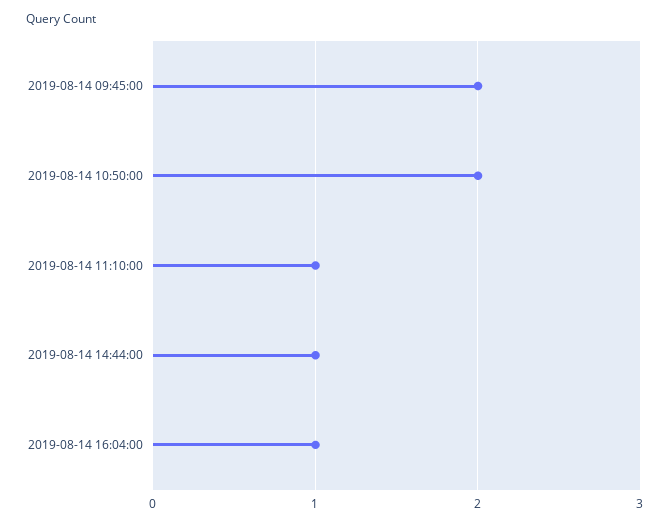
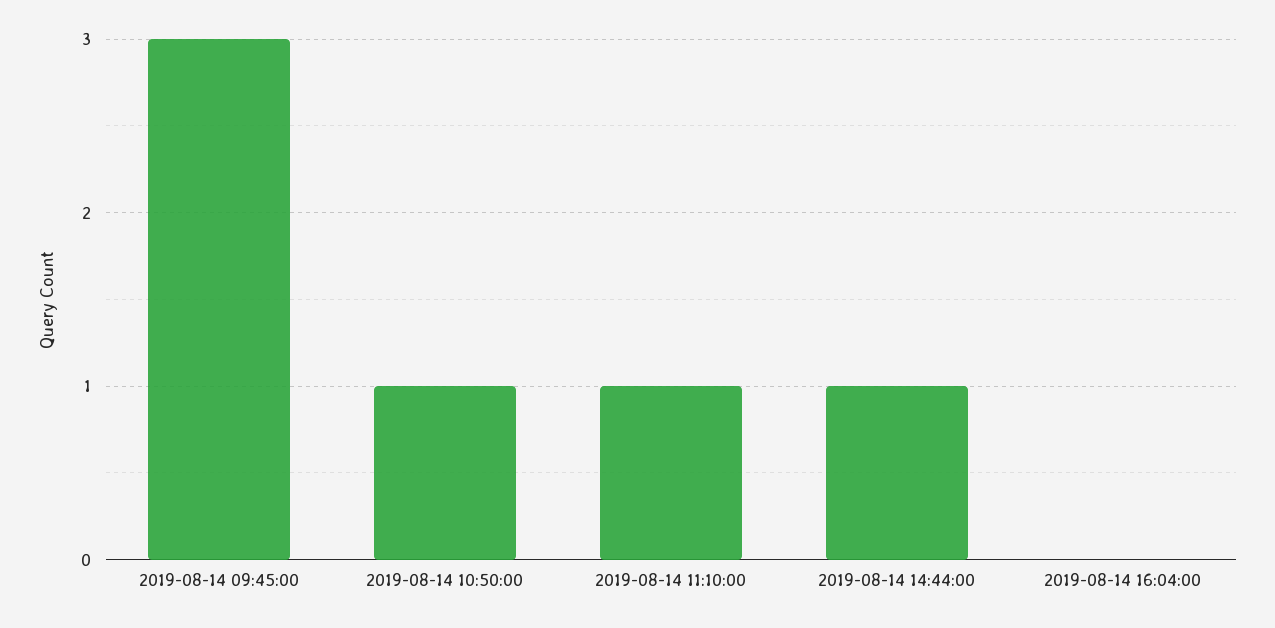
  {
-   "2019-08-14 09:45:00": 2,
+   "2019-08-14 09:45:00": 3,
-   "2019-08-14 10:50:00": 2,
+   "2019-08-14 10:50:00": 1,
    "2019-08-14 11:10:00": 1,
    "2019-08-14 14:44:00": 1,
-   "2019-08-14 16:04:00": 1
+   "2019-08-14 16:04:00": 0
  }

